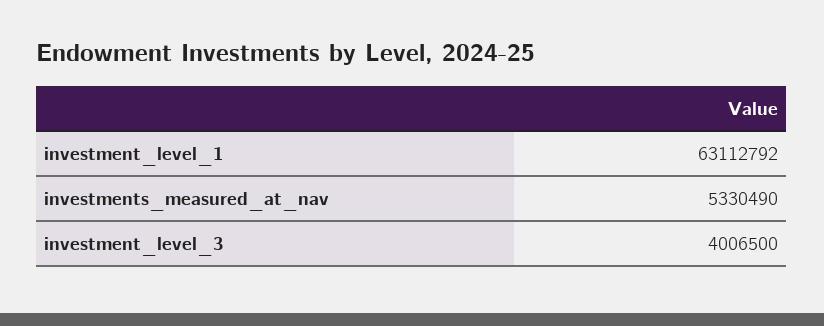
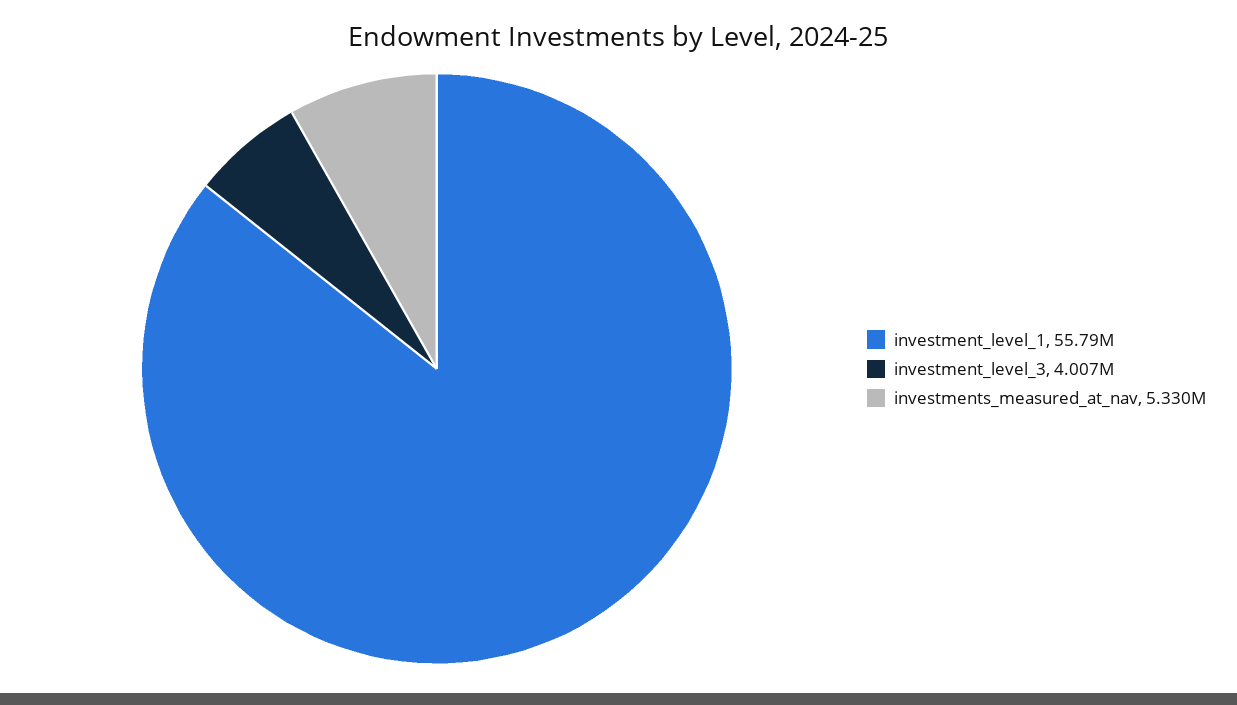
  {
-   "investment_level_1": 63112792,
+   "investment_level_1": 55790000,
    "investments_measured_at_nav": 5330490,
    "investment_level_3": 4006500
  }

